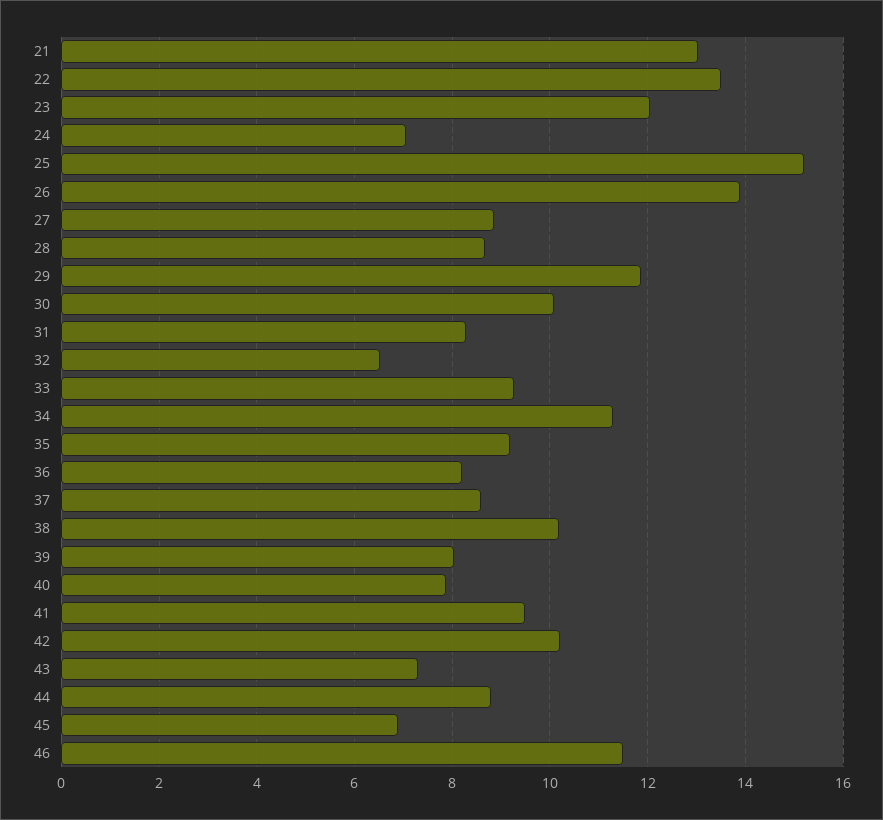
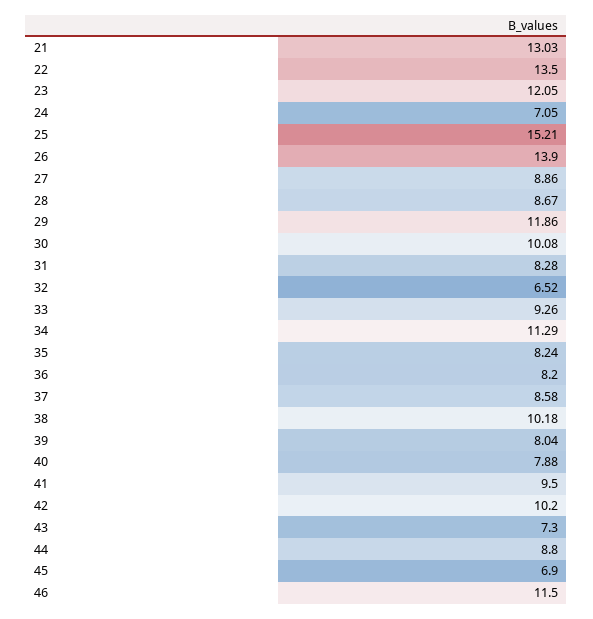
  {
    "21": 13.03,
    "22": 13.5,
    "23": 12.05,
    "24": 7.05,
    "25": 15.21,
    "26": 13.9,
    "27": 8.86,
    "28": 8.67,
    "29": 11.86,
    "30": 10.08,
    "31": 8.28,
    "32": 6.52,
    "33": 9.26,
    "34": 11.29,
-   "35": 9.2,
+   "35": 8.24,
    "36": 8.2,
    "37": 8.58,
    "38": 10.18,
    "39": 8.04,
    "40": 7.88,
    "41": 9.5,
    "42": 10.2,
    "43": 7.3,
    "44": 8.8,
    "45": 6.9,
    "46": 11.5
  }

